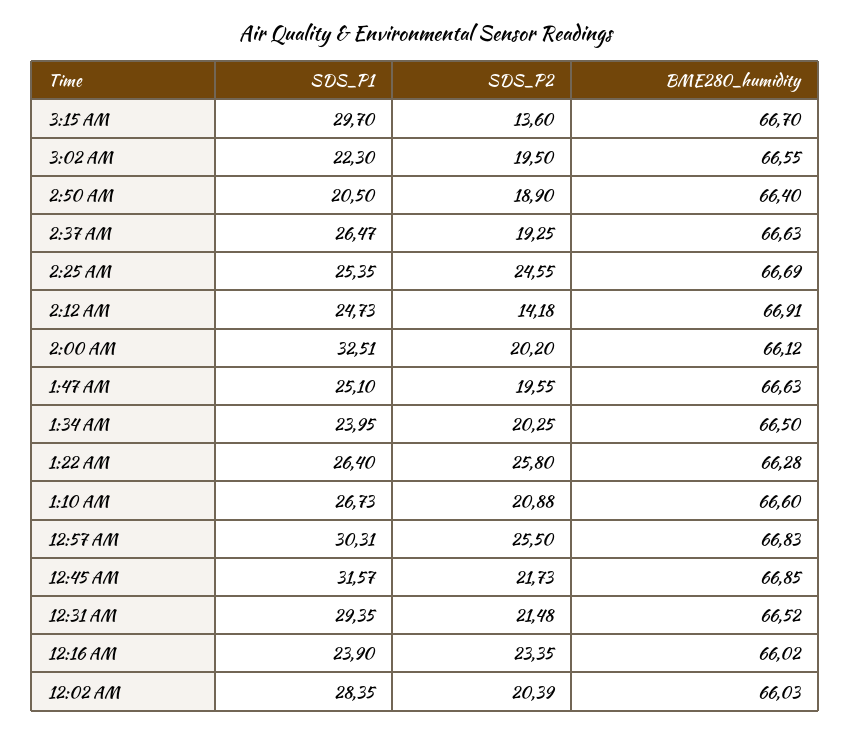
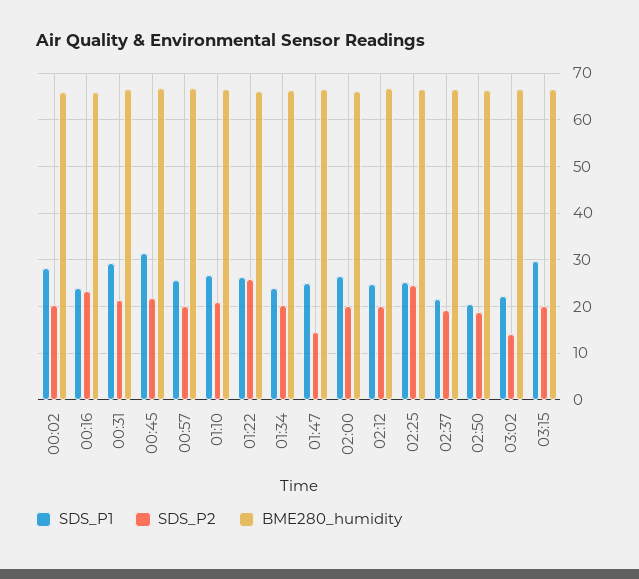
  {
    "SDS_P1": {
      "3:15 AM": 29.7,
      "3:02 AM": 22.3,
      "2:50 AM": 20.5,
-     "2:37 AM": 26.47,
+     "2:37 AM": 22,
      "2:25 AM": 25.35,
      "2:12 AM": 24.73,
-     "2:00 AM": 32.51,
+     "2:00 AM": 26,
      "1:47 AM": 25.1,
      "1:34 AM": 23.95,
      "1:22 AM": 26.4,
      "1:10 AM": 26.73,
-     "12:57 AM": 30.31,
+     "12:57 AM": 26,
      "12:45 AM": 31.57,
      "12:31 AM": 29.35,
      "12:16 AM": 23.9,
      "12:02 AM": 28.35
    },
    "SDS_P2": {
-     "3:15 AM": 13.6,
+     "3:15 AM": 20,
-     "3:02 AM": 19.5,
+     "3:02 AM": 14,
      "2:50 AM": 18.9,
      "2:37 AM": 19.25,
      "2:25 AM": 24.55,
-     "2:12 AM": 14.18,
+     "2:12 AM": 20,
      "2:00 AM": 20.2,
-     "1:47 AM": 19.55,
+     "1:47 AM": 14,
      "1:34 AM": 20.25,
      "1:22 AM": 25.8,
      "1:10 AM": 20.88,
-     "12:57 AM": 25.5,
+     "12:57 AM": 20,
      "12:45 AM": 21.73,
      "12:31 AM": 21.48,
      "12:16 AM": 23.35,
      "12:02 AM": 20.39
    },
    "BME280_humidity": {
      "3:15 AM": 66.7,
      "3:02 AM": 66.55,
      "2:50 AM": 66.4,
      "2:37 AM": 66.63,
      "2:25 AM": 66.69,
      "2:12 AM": 66.91,
      "2:00 AM": 66.12,
      "1:47 AM": 66.63,
      "1:34 AM": 66.5,
      "1:22 AM": 66.28,
      "1:10 AM": 66.6,
      "12:57 AM": 66.83,
      "12:45 AM": 66.85,
      "12:31 AM": 66.52,
      "12:16 AM": 66.02,
      "12:02 AM": 66.03
    }
  }

